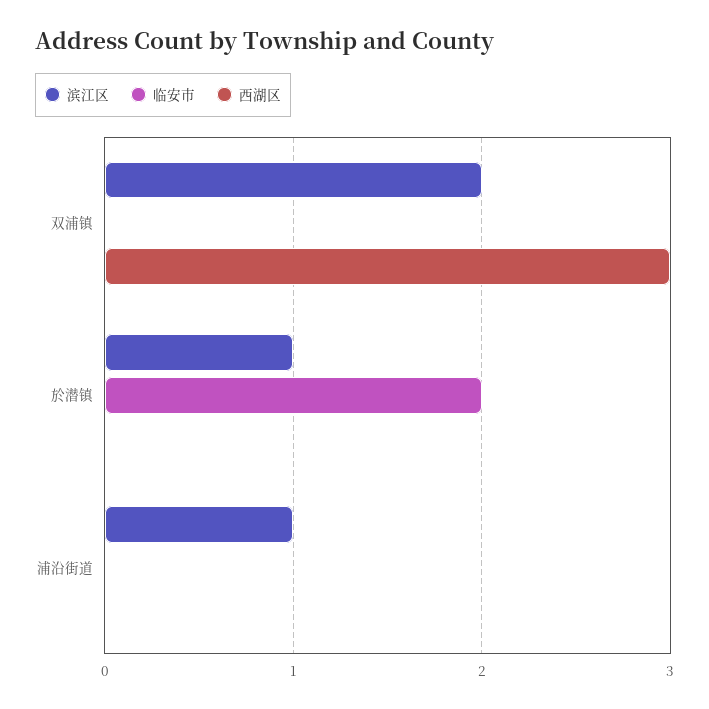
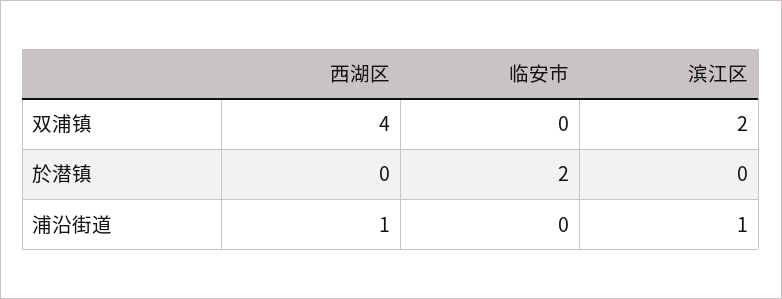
  {
    "滨江区": {
      "双浦镇": 2,
-     "於潜镇": 1,
+     "於潜镇": 0,
      "浦沿街道": 1
    },
    "临安市": {
      "双浦镇": 0,
      "於潜镇": 2,
      "浦沿街道": 0
    },
    "西湖区": {
-     "双浦镇": 3,
+     "双浦镇": 4,
      "於潜镇": 0,
-     "浦沿街道": 0
+     "浦沿街道": 1
    }
  }

